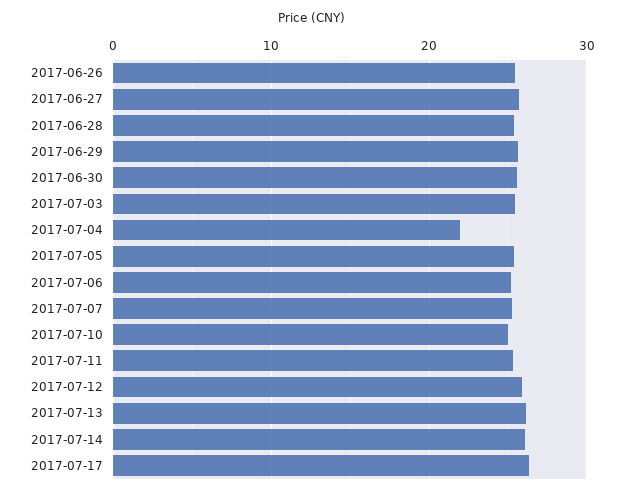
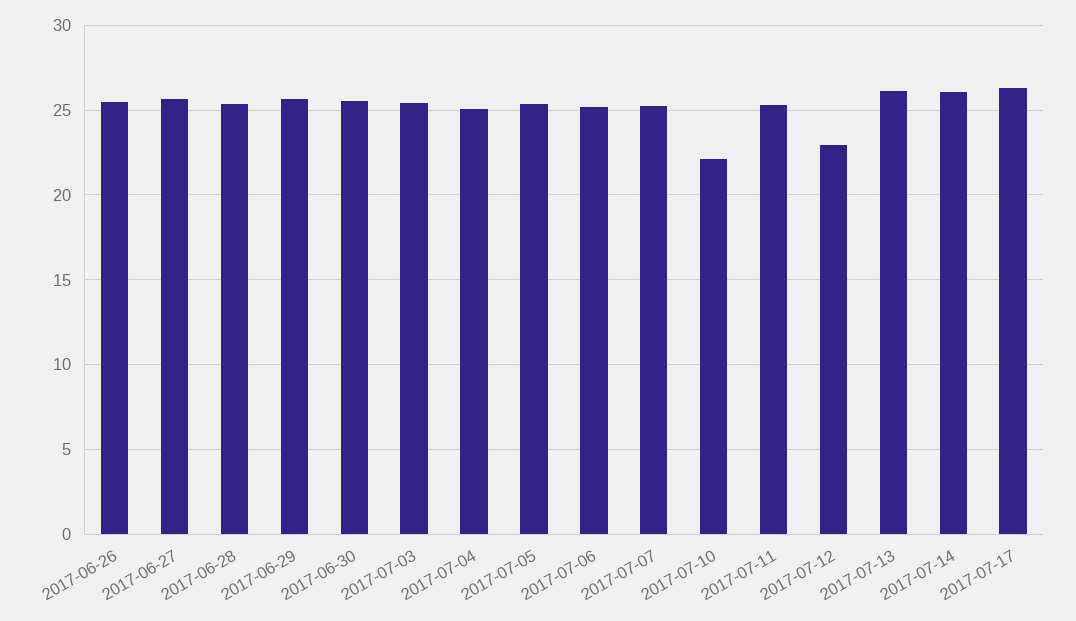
  {
    "2017-06-26": 25.5,
    "2017-06-27": 25.5,
    "2017-06-28": 25.5,
    "2017-06-29": 25.5,
    "2017-06-30": 25.5,
    "2017-07-03": 25.5,
-   "2017-07-04": 22,
+   "2017-07-04": 25,
    "2017-07-05": 25.5,
    "2017-07-06": 25,
    "2017-07-07": 25,
-   "2017-07-10": 25,
+   "2017-07-10": 22,
    "2017-07-11": 25.5,
-   "2017-07-12": 26,
+   "2017-07-12": 23,
    "2017-07-13": 26,
    "2017-07-14": 26,
    "2017-07-17": 26.5
  }

